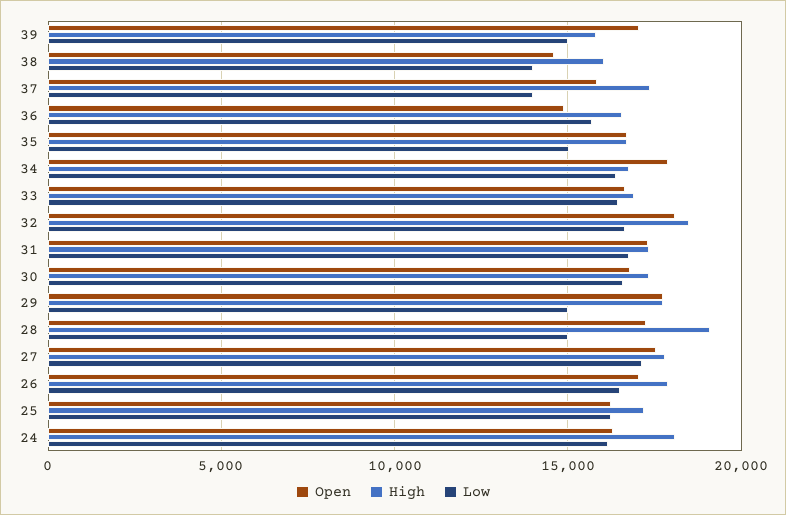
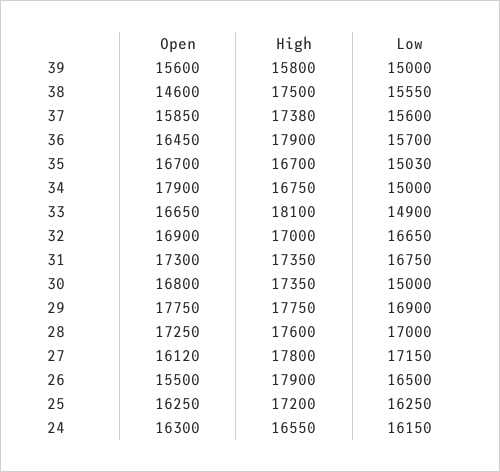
  {
    "Open": {
-     "39": 17000,
+     "39": 15600,
      "38": 14600,
      "37": 15850,
-     "36": 15000,
+     "36": 16450,
      "35": 16700,
      "34": 17900,
      "33": 16650,
-     "32": 18000,
+     "32": 16900,
      "31": 17300,
      "30": 16800,
      "29": 17750,
      "28": 17250,
-     "27": 17500,
+     "27": 16120,
-     "26": 17000,
+     "26": 15500,
      "25": 16250,
      "24": 16300
    },
    "High": {
      "39": 15800,
-     "38": 16000,
+     "38": 17500,
      "37": 17380,
-     "36": 16500,
+     "36": 17900,
      "35": 16700,
      "34": 16750,
-     "33": 17000,
+     "33": 18100,
-     "32": 18500,
+     "32": 17000,
      "31": 17350,
      "30": 17350,
      "29": 17750,
-     "28": 19000,
+     "28": 17600,
      "27": 17800,
      "26": 17900,
      "25": 17200,
-     "24": 18000
+     "24": 16550
    },
    "Low": {
      "39": 15000,
-     "38": 14000,
+     "38": 15550,
-     "37": 14000,
+     "37": 15600,
      "36": 15700,
      "35": 15030,
-     "34": 16500,
+     "34": 15000,
-     "33": 16500,
+     "33": 14900,
      "32": 16650,
      "31": 16750,
-     "30": 16500,
+     "30": 15000,
-     "29": 15000,
+     "29": 16900,
-     "28": 15000,
+     "28": 17000,
      "27": 17150,
      "26": 16500,
      "25": 16250,
      "24": 16150
    }
  }

